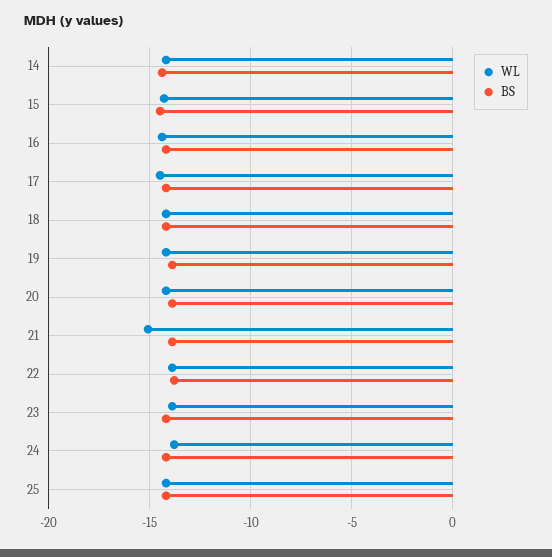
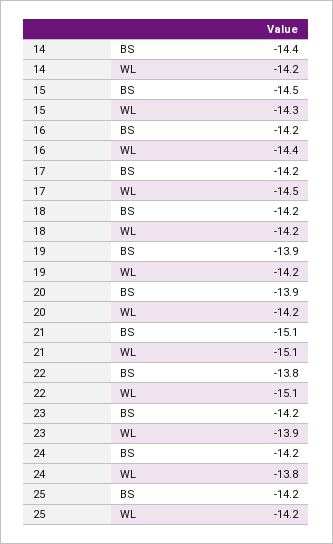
  {
    "WL": {
      "14": -14.2,
      "15": -14.3,
      "16": -14.4,
      "17": -14.5,
      "18": -14.2,
      "19": -14.2,
      "20": -14.2,
      "21": -15.1,
-     "22": -14,
+     "22": -15.1,
      "23": -13.9,
      "24": -13.8,
      "25": -14.2
    },
    "BS": {
      "14": -14.4,
      "15": -14.5,
      "16": -14.2,
      "17": -14.2,
      "18": -14.2,
      "19": -13.9,
      "20": -13.9,
-     "21": -14,
+     "21": -15.1,
      "22": -13.8,
      "23": -14.2,
      "24": -14.2,
      "25": -14.2
    }
  }

